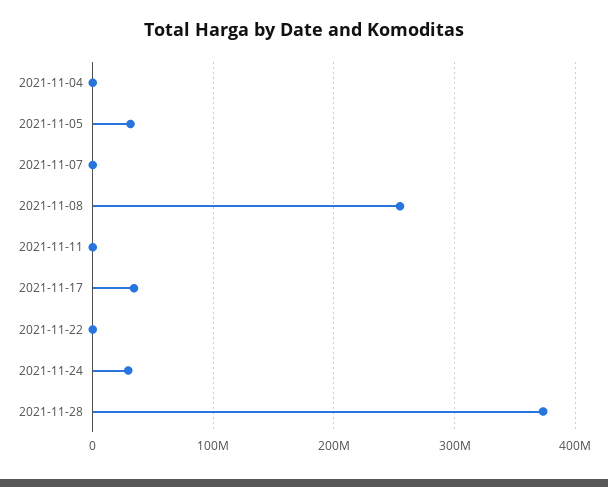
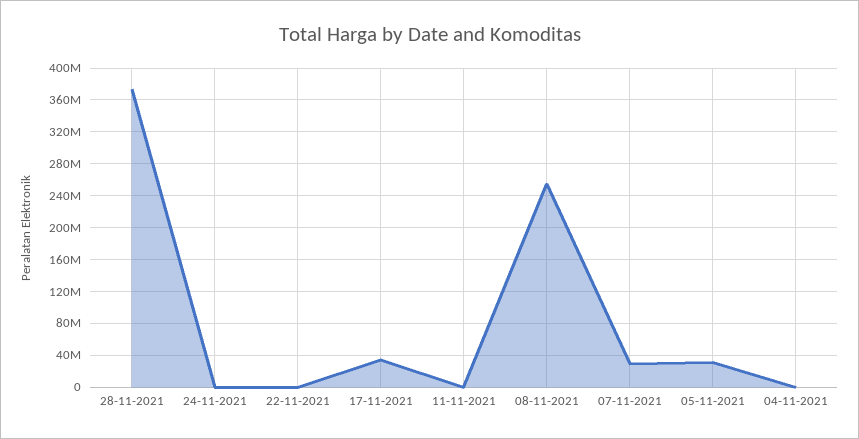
  {
    "2021-11-04": 0,
    "2021-11-05": 30000000,
-   "2021-11-07": 0,
+   "2021-11-07": 30000000,
    "2021-11-08": 250000000,
    "2021-11-11": 0,
    "2021-11-17": 30000000,
    "2021-11-22": 0,
-   "2021-11-24": 30000000,
+   "2021-11-24": 0,
    "2021-11-28": 370000000
  }

